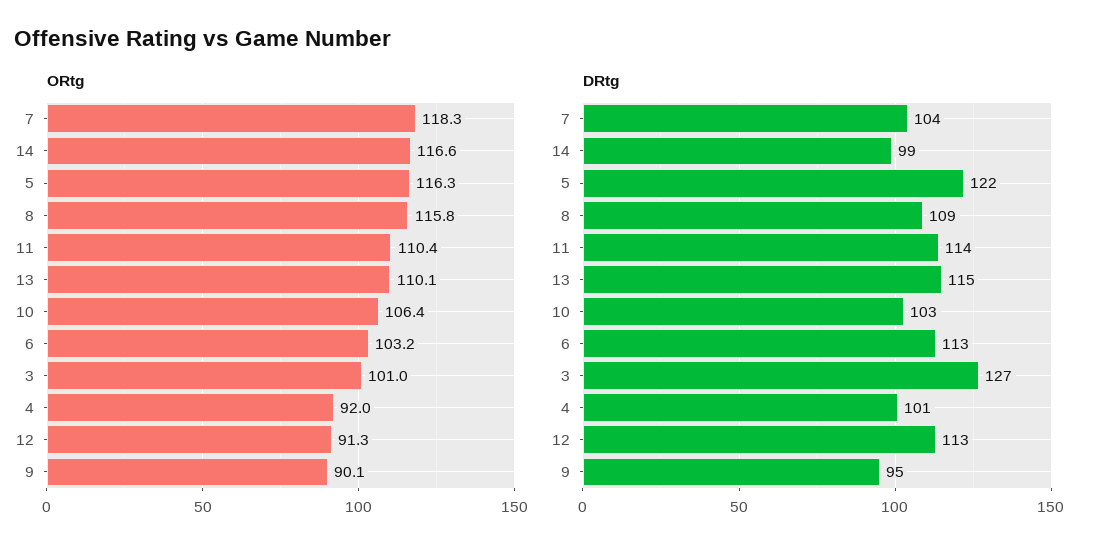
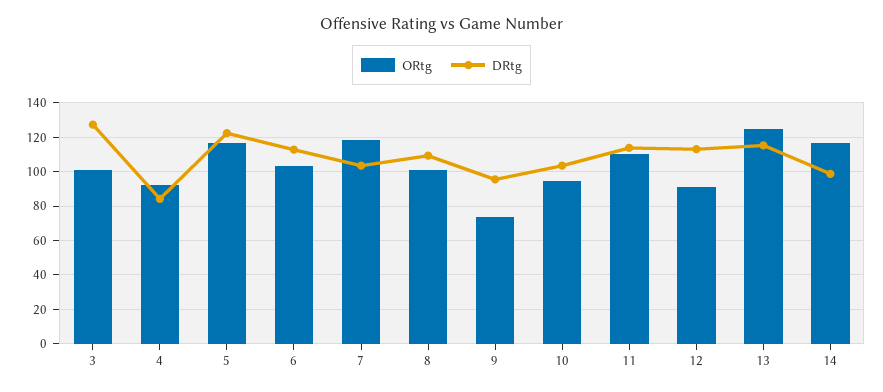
  {
    "ORtg": {
      "7": 118.3,
      "14": 116.6,
      "5": 116.3,
-     "8": 115.8,
+     "8": 100,
      "11": 110.4,
-     "13": 110.1,
+     "13": 125,
-     "10": 106.4,
+     "10": 95,
      "6": 103.2,
      "3": 101,
      "4": 92,
      "12": 91.3,
-     "9": 90.1
+     "9": 75
    },
    "DRtg": {
      "7": 104,
      "14": 99,
      "5": 122,
      "8": 109,
      "11": 114,
      "13": 115,
      "10": 103,
      "6": 113,
      "3": 127,
-     "4": 101,
+     "4": 85,
      "12": 113,
      "9": 95
    }
  }

